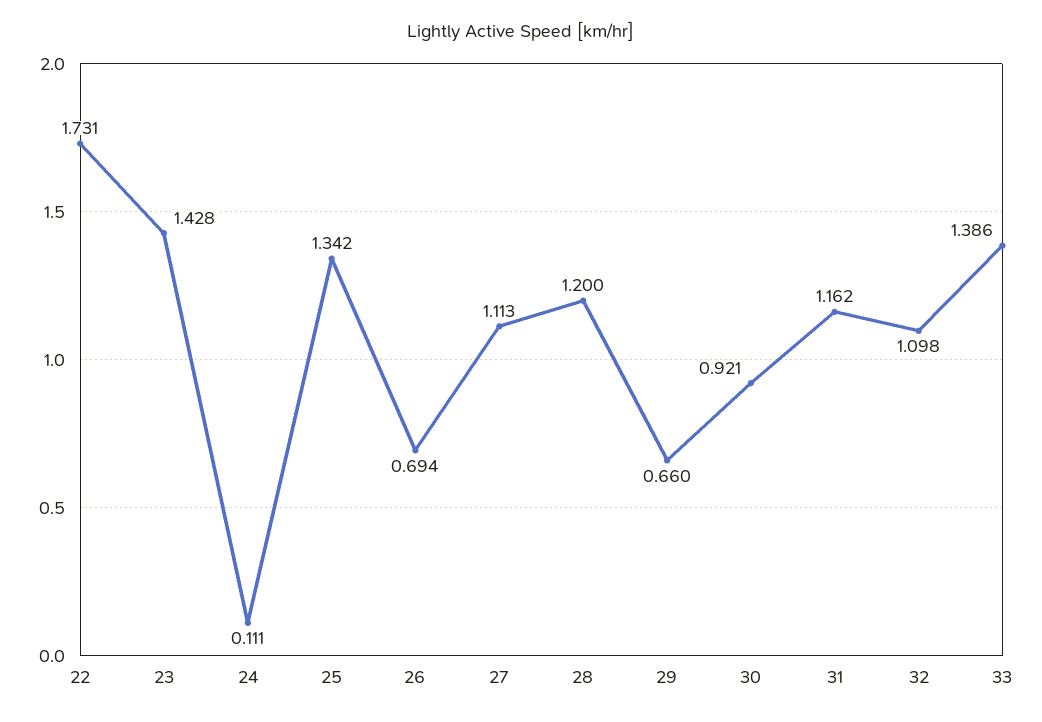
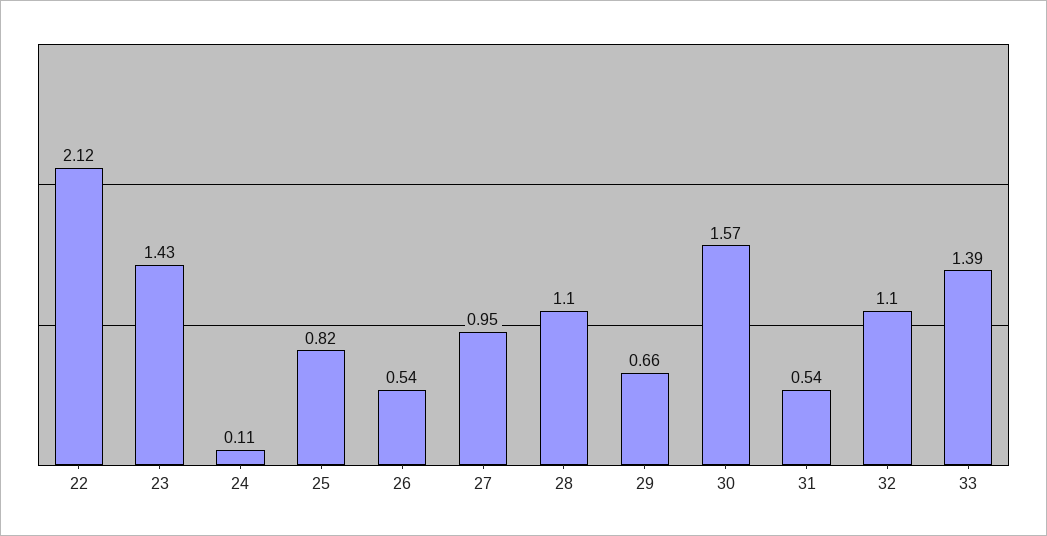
  {
-   "22": 1.731,
+   "22": 2.12,
    "23": 1.428,
    "24": 0.111,
-   "25": 1.342,
+   "25": 0.82,
-   "26": 0.694,
+   "26": 0.54,
-   "27": 1.113,
+   "27": 0.95,
-   "28": 1.2,
+   "28": 1.1,
    "29": 0.66,
-   "30": 0.921,
+   "30": 1.57,
-   "31": 1.162,
+   "31": 0.54,
    "32": 1.098,
    "33": 1.386
  }

